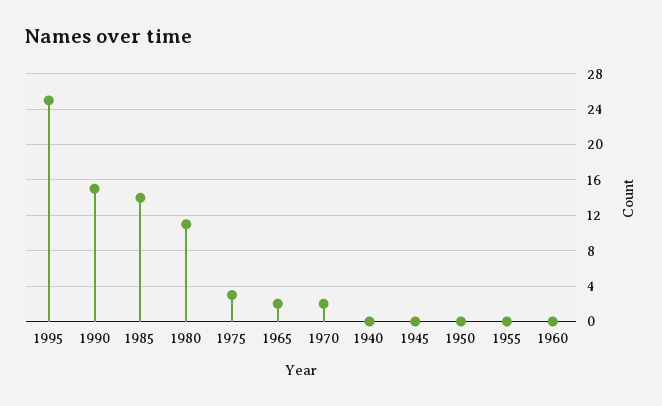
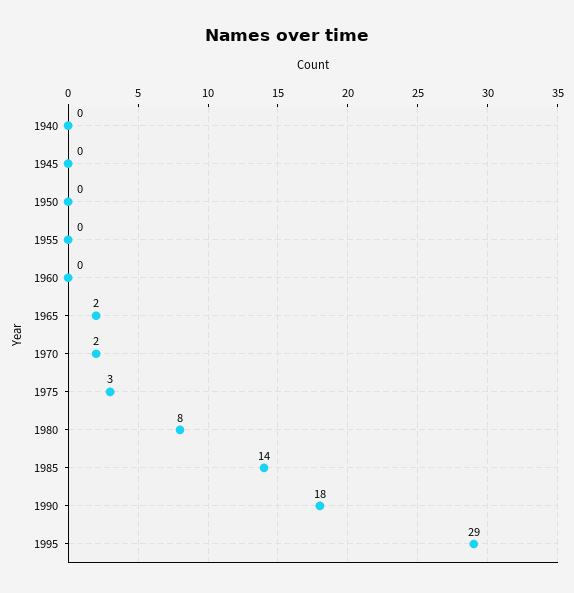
  {
-   "1995": 25,
+   "1995": 29,
-   "1990": 15,
+   "1990": 18,
    "1985": 14,
-   "1980": 11,
+   "1980": 8,
    "1975": 3,
    "1965": 2,
    "1970": 2,
    "1940": 0,
    "1945": 0,
    "1950": 0,
    "1955": 0,
    "1960": 0
  }

